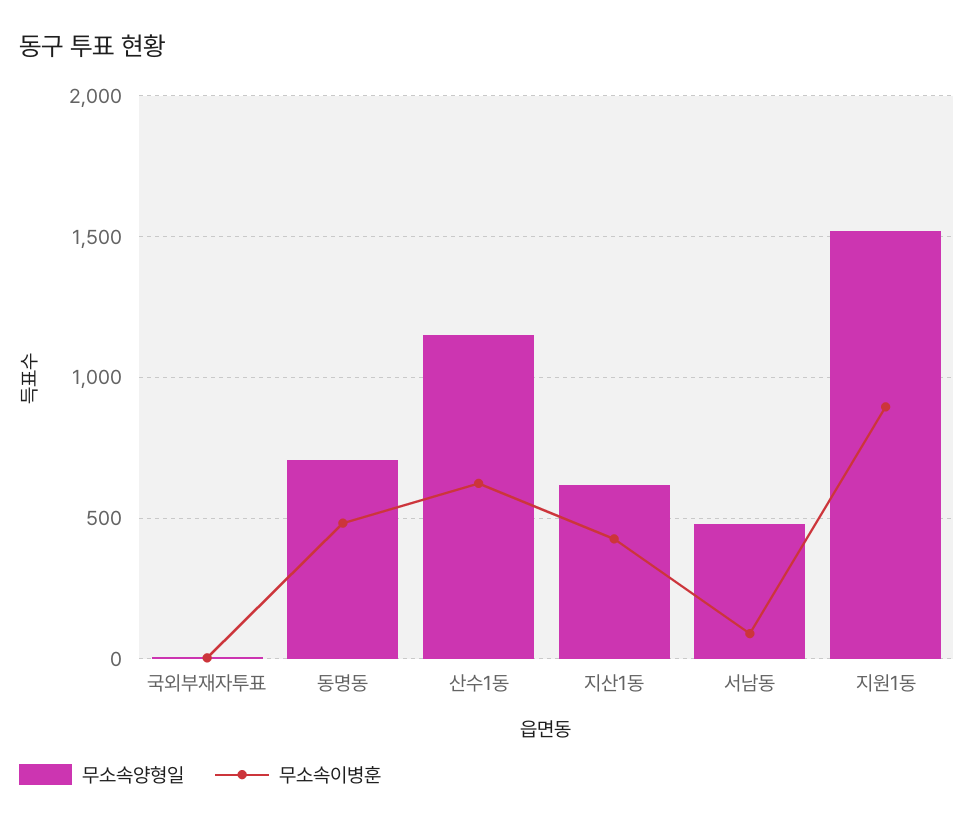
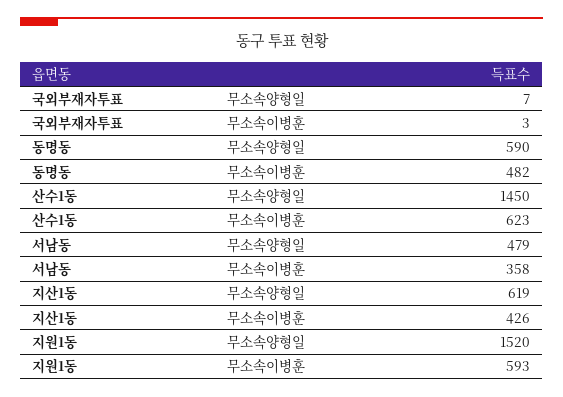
  {
    "무소속양형일": {
      "국외부재자투표": 7,
-     "동명동": 700,
+     "동명동": 590,
-     "산수1동": 1150,
+     "산수1동": 1450,
      "지산1동": 619,
      "서남동": 479,
      "지원1동": 1520
    },
    "무소속이병훈": {
      "국외부재자투표": 3,
      "동명동": 482,
      "산수1동": 623,
      "지산1동": 426,
-     "서남동": 100,
+     "서남동": 358,
-     "지원1동": 900
+     "지원1동": 593
    }
  }

